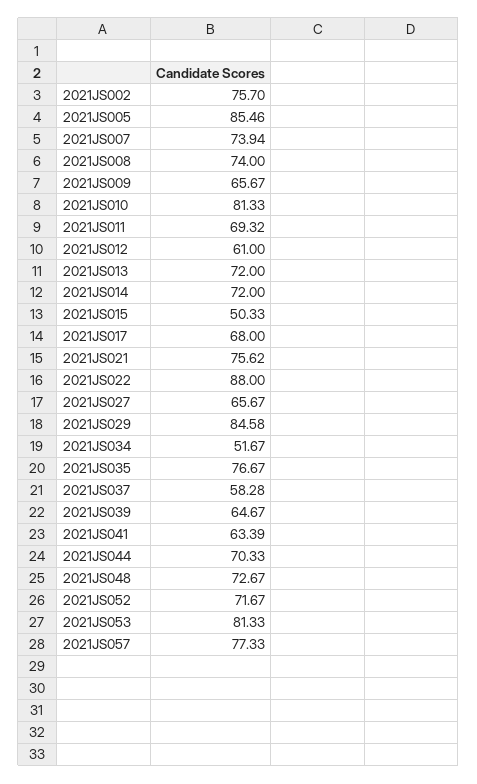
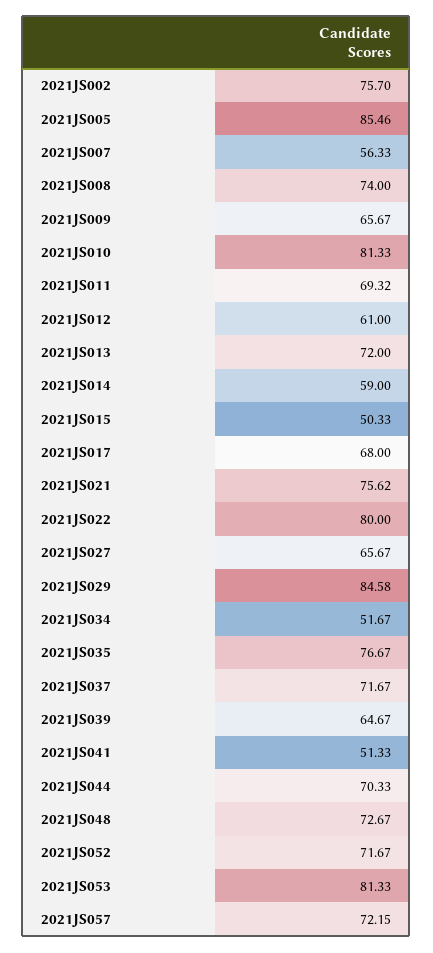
  {
    "2021JS002": 75.7,
    "2021JS005": 85.46,
-   "2021JS007": 73.94,
+   "2021JS007": 56.33,
    "2021JS008": 74,
    "2021JS009": 65.67,
    "2021JS010": 81.33,
    "2021JS011": 69.32,
    "2021JS012": 61,
    "2021JS013": 72,
-   "2021JS014": 72,
+   "2021JS014": 59,
    "2021JS015": 50.33,
    "2021JS017": 68,
    "2021JS021": 75.62,
-   "2021JS022": 88,
+   "2021JS022": 80,
    "2021JS027": 65.67,
    "2021JS029": 84.58,
    "2021JS034": 51.67,
    "2021JS035": 76.67,
-   "2021JS037": 58.28,
+   "2021JS037": 71.67,
    "2021JS039": 64.67,
-   "2021JS041": 63.39,
+   "2021JS041": 51.33,
    "2021JS044": 70.33,
    "2021JS048": 72.67,
    "2021JS052": 71.67,
    "2021JS053": 81.33,
-   "2021JS057": 77.33
+   "2021JS057": 72.15
  }

